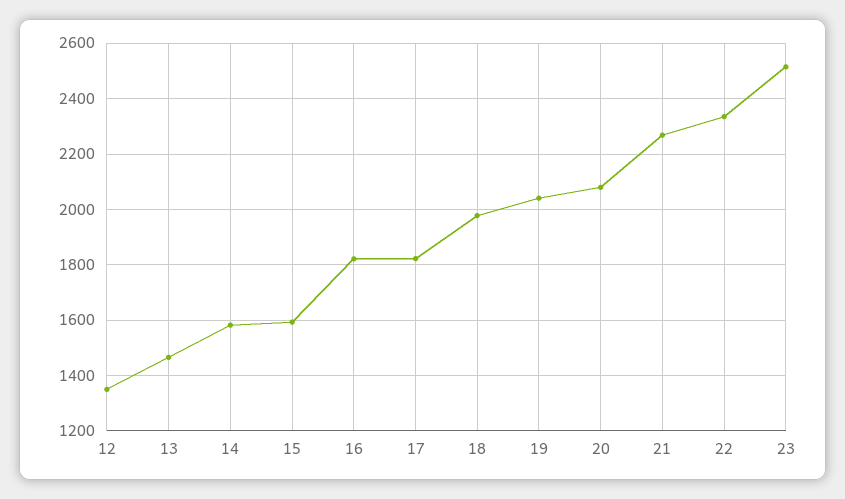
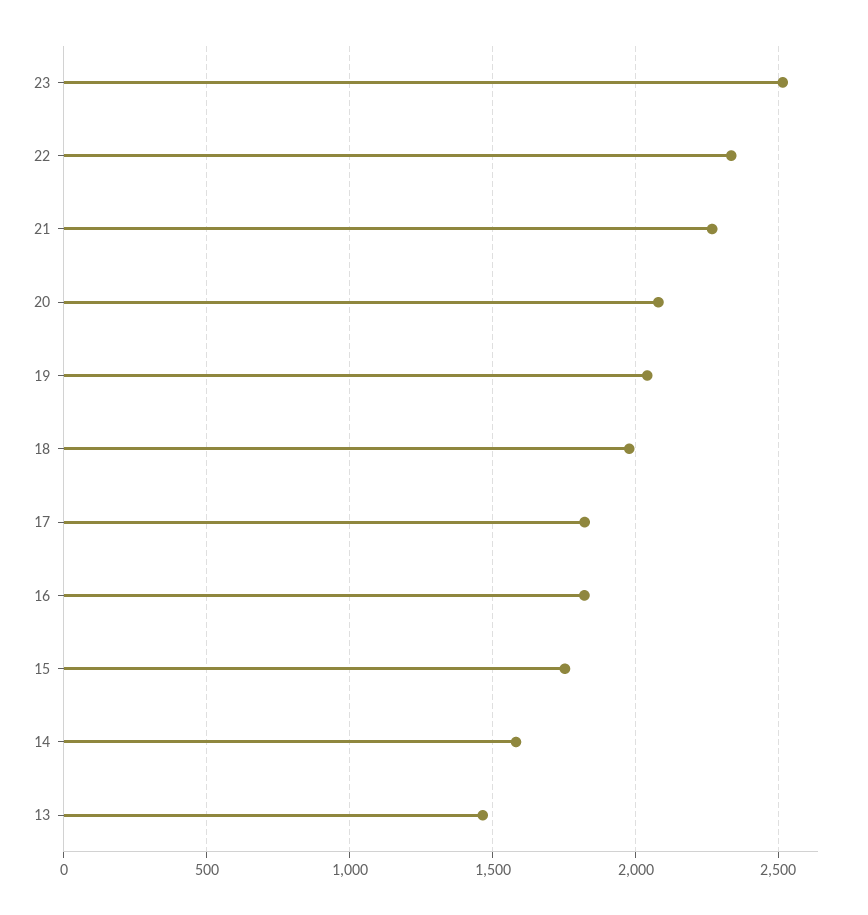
  {
-   "12": 1350,
    "13": 1475,
    "14": 1575,
-   "15": 1600,
+   "15": 1750,
    "16": 1825,
    "17": 1825,
    "18": 1975,
    "19": 2050,
    "20": 2075,
    "21": 2275,
    "22": 2325,
    "23": 2525
  }

